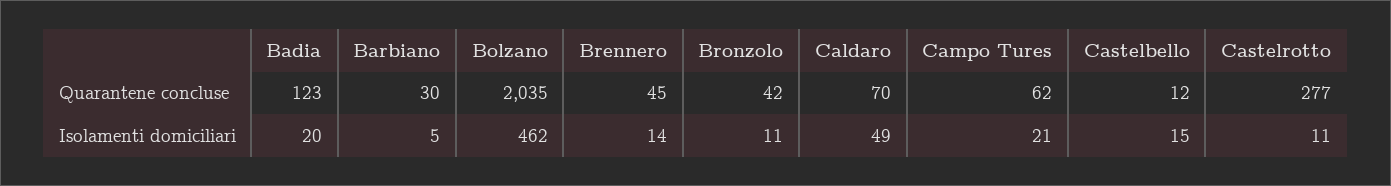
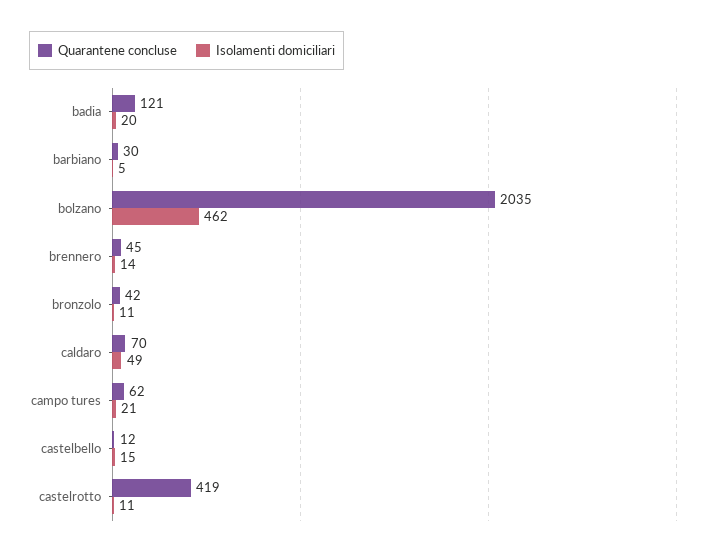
  {
    "Quarantene concluse": {
-     "Badia": 123,
+     "Badia": 121,
      "Barbiano": 30,
      "Bolzano": 2035,
      "Brennero": 45,
      "Bronzolo": 42,
      "Caldaro": 70,
      "Campo Tures": 62,
      "Castelbello": 12,
-     "Castelrotto": 277
+     "Castelrotto": 419
    },
    "Isolamenti domiciliari": {
      "Badia": 20,
      "Barbiano": 5,
      "Bolzano": 462,
      "Brennero": 14,
      "Bronzolo": 11,
      "Caldaro": 49,
      "Campo Tures": 21,
      "Castelbello": 15,
      "Castelrotto": 11
    }
  }

